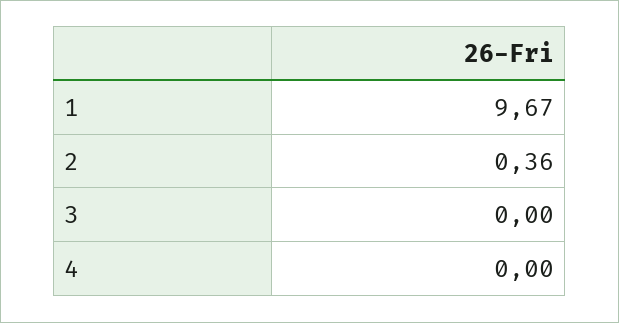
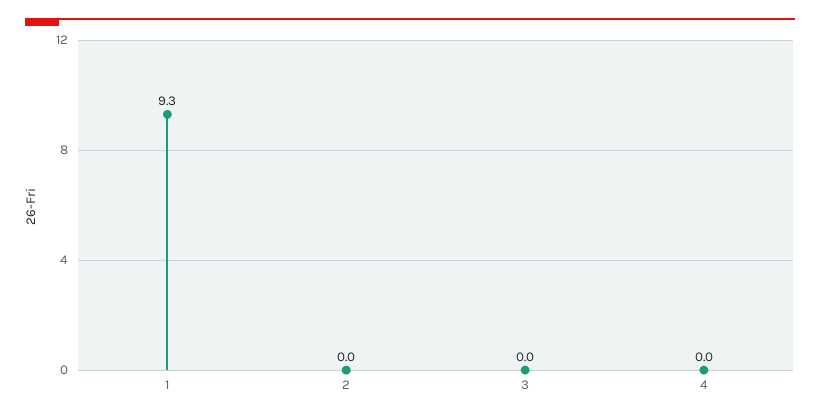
  {
-   "1": 9.67,
+   "1": 9.3,
-   "2": 0.36,
+   "2": 0,
    "3": 0,
    "4": 0
  }

